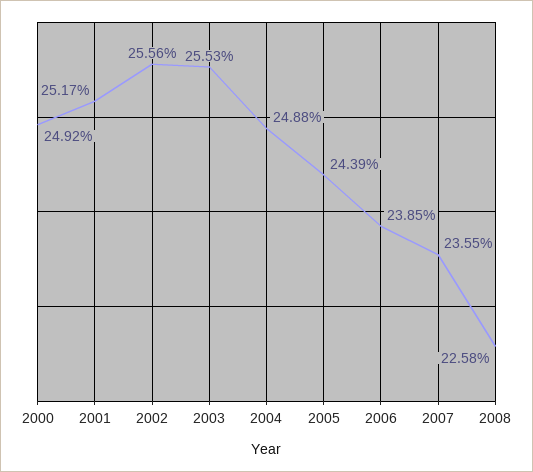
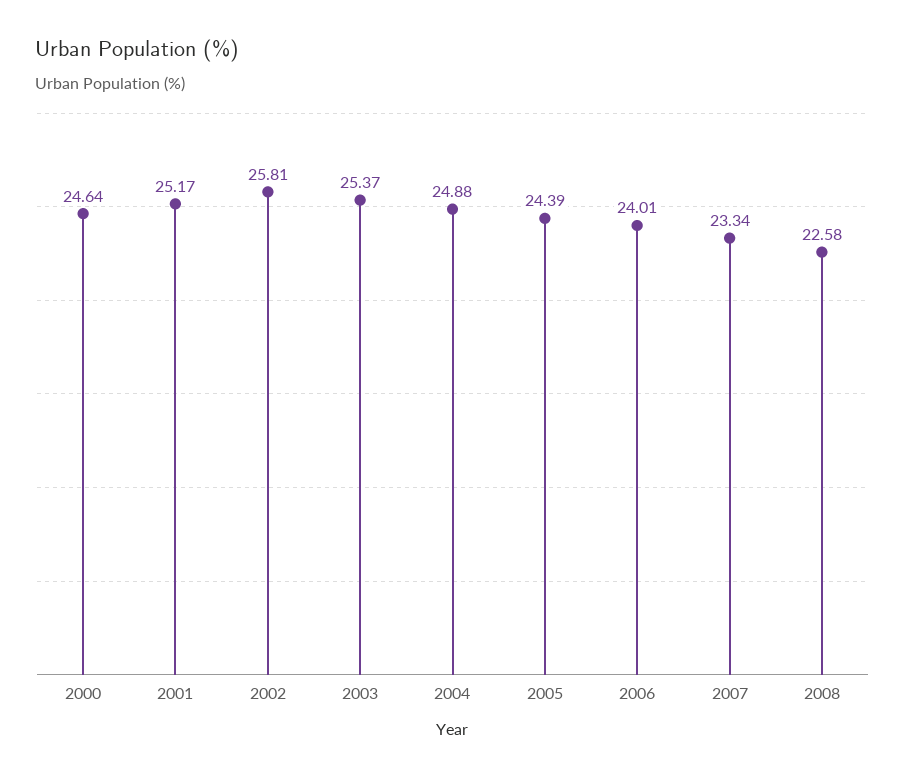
  {
-   "2000": 24.92,
+   "2000": 24.64,
    "2001": 25.17,
-   "2002": 25.56,
+   "2002": 25.81,
-   "2003": 25.53,
+   "2003": 25.37,
    "2004": 24.88,
    "2005": 24.39,
-   "2006": 23.85,
+   "2006": 24.01,
-   "2007": 23.55,
+   "2007": 23.34,
    "2008": 22.58
  }

